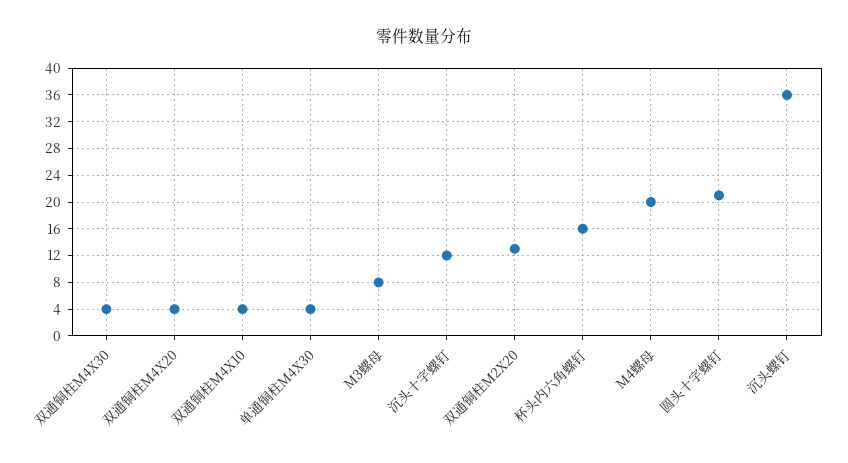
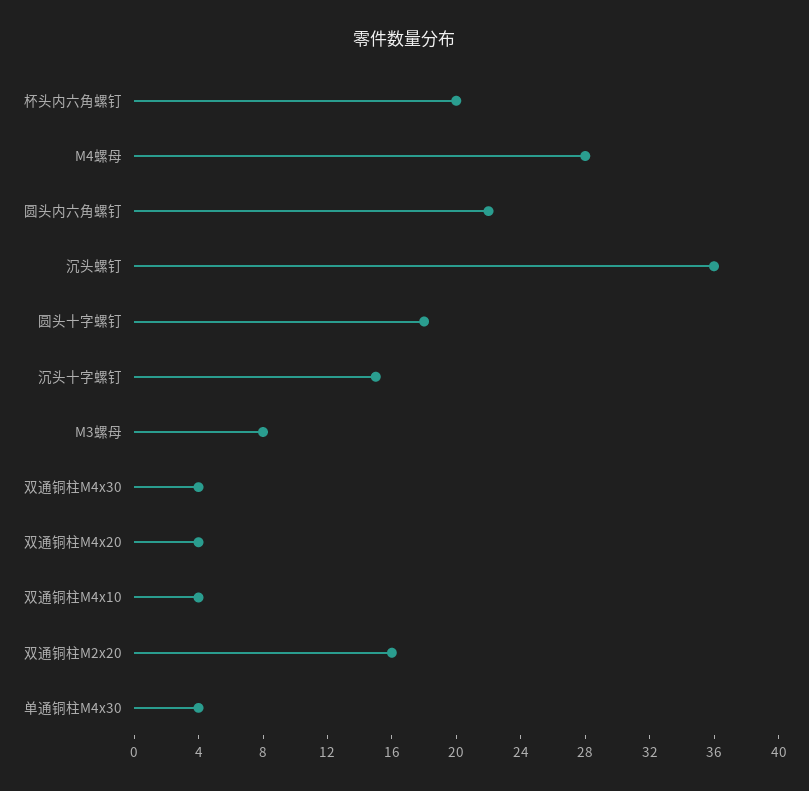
  {
    "双通铜柱M4X30": 4,
    "双通铜柱M4X20": 4,
    "双通铜柱M4X10": 4,
    "单通铜柱M4X30": 4,
    "M3螺母": 8,
-   "沉头十字螺钉": 12,
+   "沉头十字螺钉": 15,
-   "双通铜柱M2X20": 13,
+   "双通铜柱M2X20": 16,
-   "杯头内六角螺钉": 16,
+   "杯头内六角螺钉": 20,
-   "M4螺母": 20,
+   "M4螺母": 28,
-   "圆头十字螺钉": 21,
+   "圆头十字螺钉": 18,
-   "沉头螺钉": 36
+   "沉头螺钉": 36,
+   "圆头内六角螺钉": 22
  }

